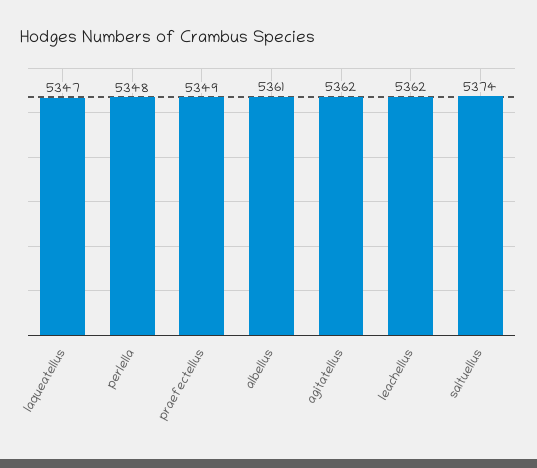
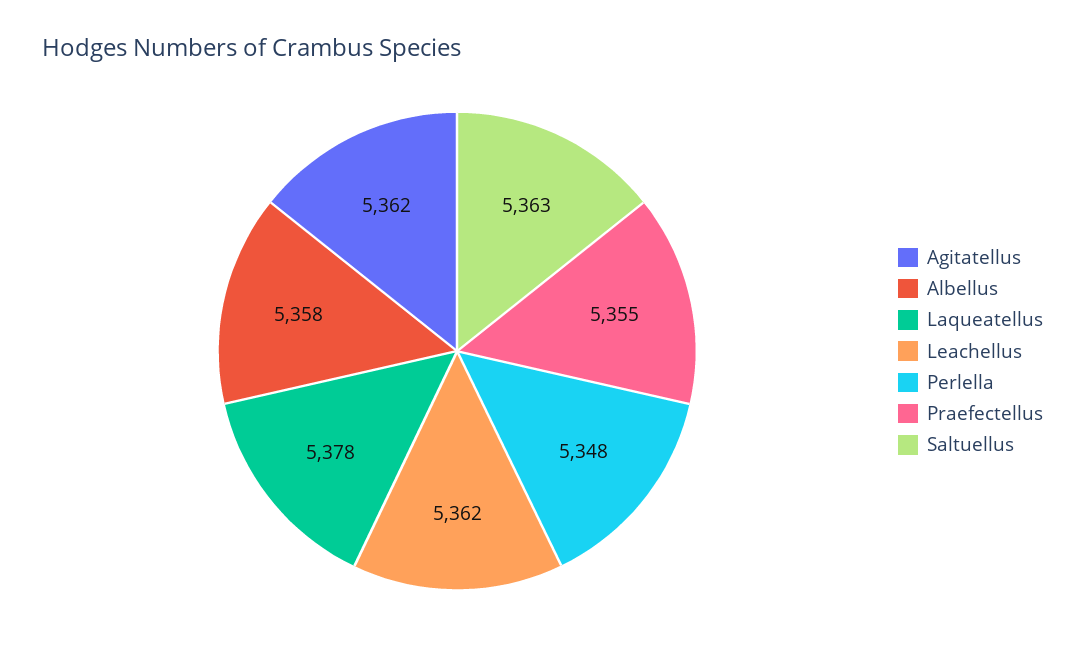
  {
-   "laqueatellus": 5347,
+   "laqueatellus": 5378,
    "perlella": 5348,
-   "praefectellus": 5349,
+   "praefectellus": 5355,
-   "albellus": 5361,
+   "albellus": 5358,
    "agitatellus": 5362,
    "leachellus": 5362,
-   "saltuellus": 5374
+   "saltuellus": 5363
  }

